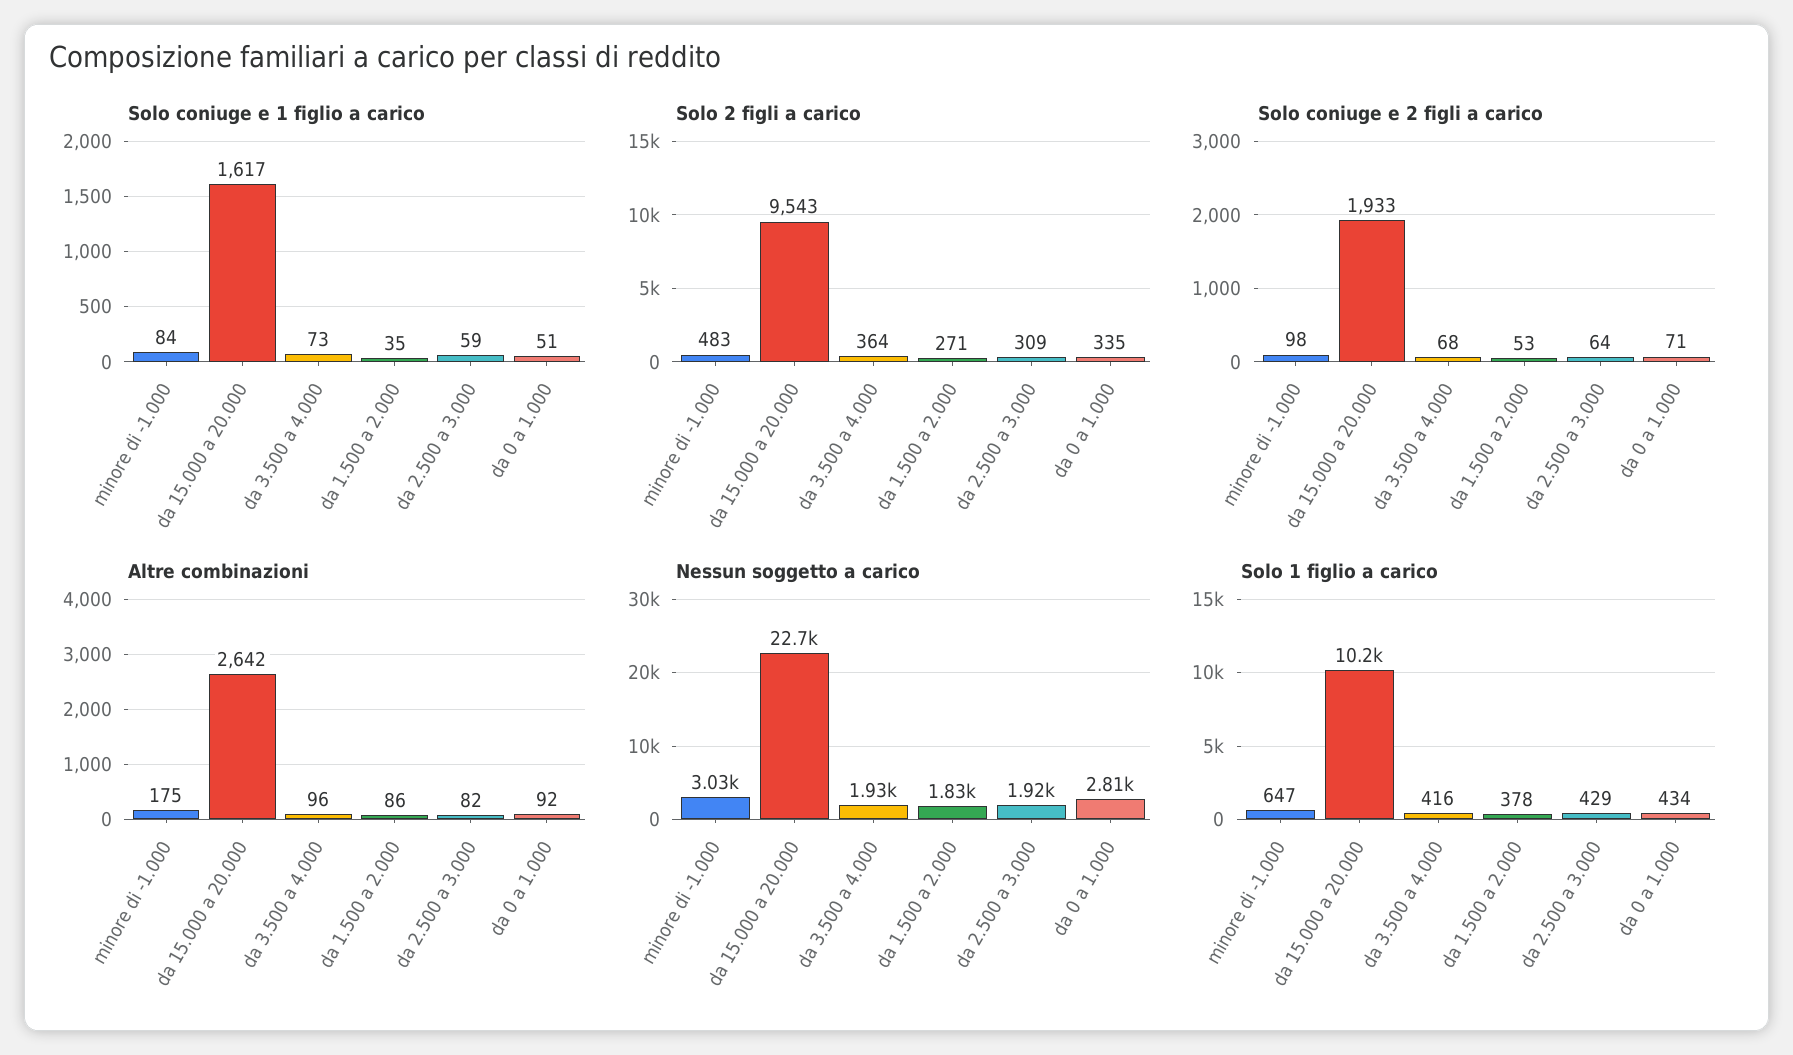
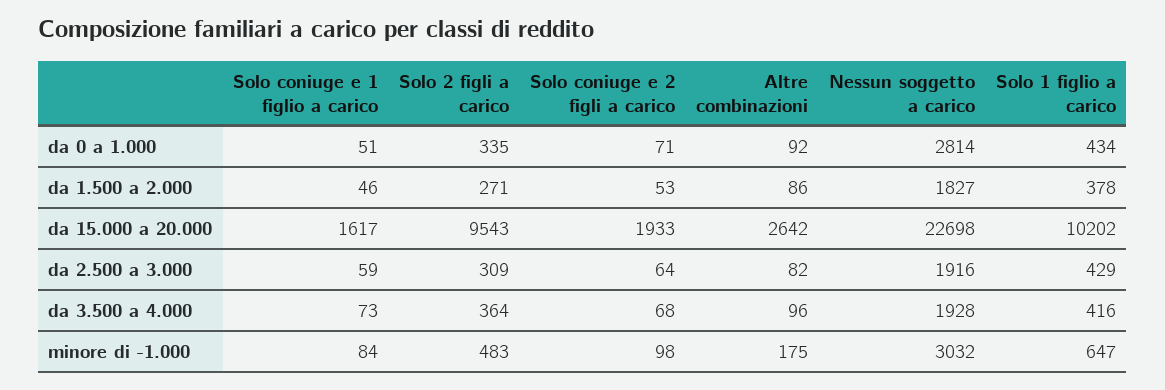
  {
    "Solo coniuge e 1 figlio a carico": {
      "minore di -1.000": 84,
      "da 15.000 a 20.000": 1617,
      "da 3.500 a 4.000": 73,
-     "da 1.500 a 2.000": 35,
+     "da 1.500 a 2.000": 46,
      "da 2.500 a 3.000": 59,
      "da 0 a 1.000": 51
    },
    "Solo 2 figli a carico": {
      "minore di -1.000": 483,
      "da 15.000 a 20.000": 9543,
      "da 3.500 a 4.000": 364,
      "da 1.500 a 2.000": 271,
      "da 2.500 a 3.000": 309,
      "da 0 a 1.000": 335
    },
    "Solo coniuge e 2 figli a carico": {
      "minore di -1.000": 98,
      "da 15.000 a 20.000": 1933,
      "da 3.500 a 4.000": 68,
      "da 1.500 a 2.000": 53,
      "da 2.500 a 3.000": 64,
      "da 0 a 1.000": 71
    },
    "Altre combinazioni": {
      "minore di -1.000": 175,
      "da 15.000 a 20.000": 2642,
      "da 3.500 a 4.000": 96,
      "da 1.500 a 2.000": 86,
      "da 2.500 a 3.000": 82,
      "da 0 a 1.000": 92
    },
    "Nessun soggetto a carico": {
      "minore di -1.000": 3032,
      "da 15.000 a 20.000": 22698,
      "da 3.500 a 4.000": 1928,
      "da 1.500 a 2.000": 1827,
      "da 2.500 a 3.000": 1916,
      "da 0 a 1.000": 2814
    },
    "Solo 1 figlio a carico": {
      "minore di -1.000": 647,
      "da 15.000 a 20.000": 10202,
      "da 3.500 a 4.000": 416,
      "da 1.500 a 2.000": 378,
      "da 2.500 a 3.000": 429,
      "da 0 a 1.000": 434
    }
  }

